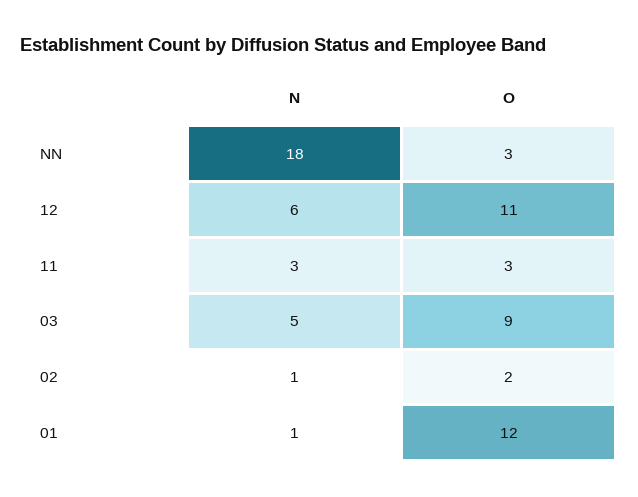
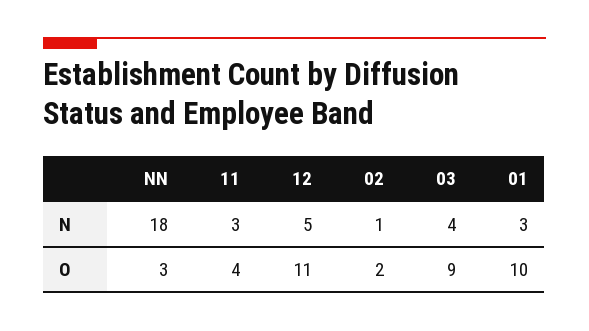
  {
    "N": {
      "NN": 18,
-     "12": 6,
+     "12": 5,
      "11": 3,
-     "03": 5,
+     "03": 4,
      "02": 1,
-     "01": 1
+     "01": 3
    },
    "O": {
      "NN": 3,
      "12": 11,
-     "11": 3,
+     "11": 4,
      "03": 9,
      "02": 2,
-     "01": 12
+     "01": 10
    }
  }

